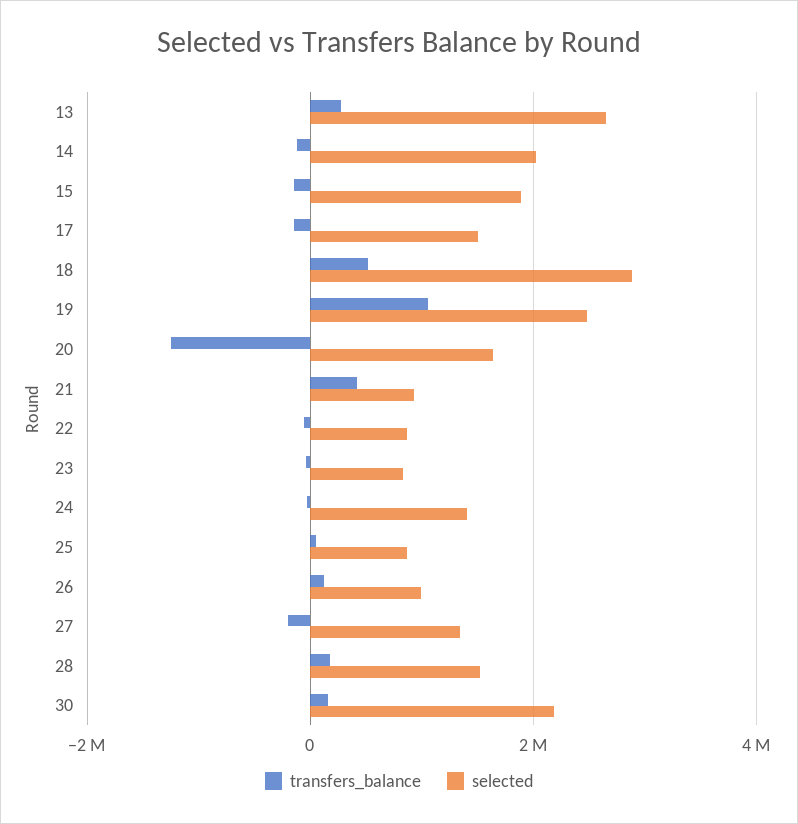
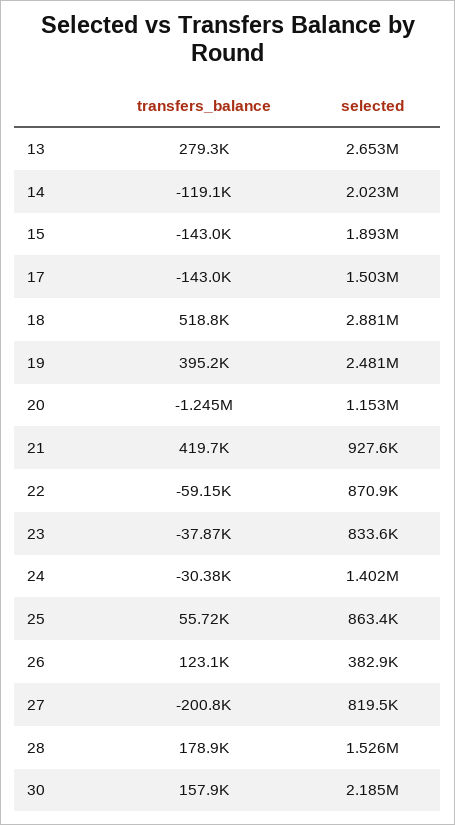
  {
    "transfers_balance": {
      "13": 279300,
      "14": -119100,
      "15": -143000,
      "17": -143000,
      "18": 518800,
-     "19": 1000000,
+     "19": 395200,
      "20": -1245000,
      "21": 419700,
      "22": -59150,
      "23": -37870,
      "24": -30380,
      "25": 55720,
      "26": 123100,
      "27": -200800,
      "28": 178900,
      "30": 157900
    },
    "selected": {
      "13": 2653000,
      "14": 2023000,
      "15": 1893000,
      "17": 1503000,
      "18": 2881000,
      "19": 2481000,
-     "20": 1600000,
+     "20": 1153000,
      "21": 927600,
      "22": 870900,
      "23": 833600,
      "24": 1402000,
      "25": 863400,
-     "26": 1000000,
+     "26": 382900,
-     "27": 1400000,
+     "27": 819500,
      "28": 1526000,
      "30": 2185000
    }
  }

